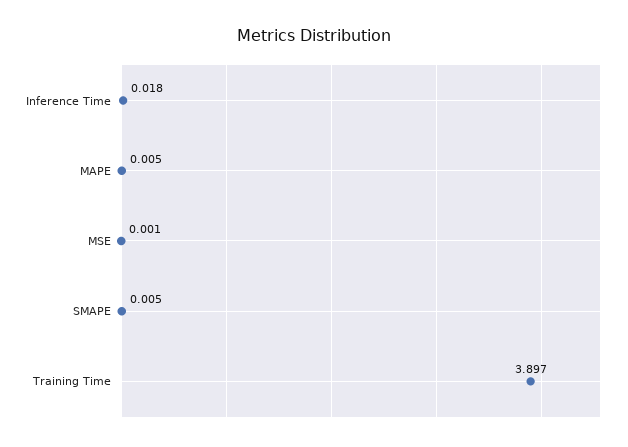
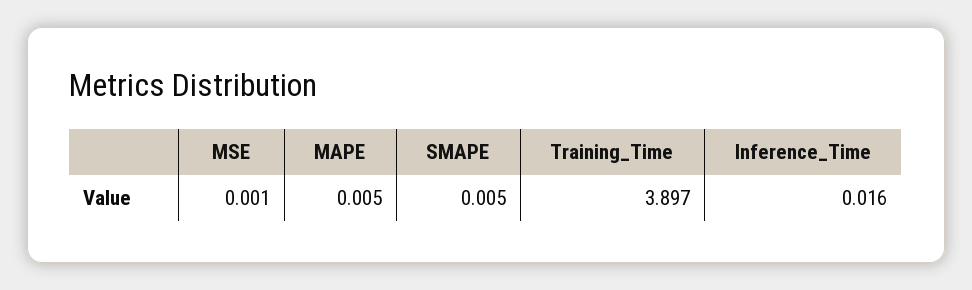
  {
-   "Inference Time": 0.018,
+   "Inference Time": 0.016,
    "MAPE": 0.005,
    "MSE": 0.001,
    "SMAPE": 0.005,
    "Training Time": 3.897
  }

